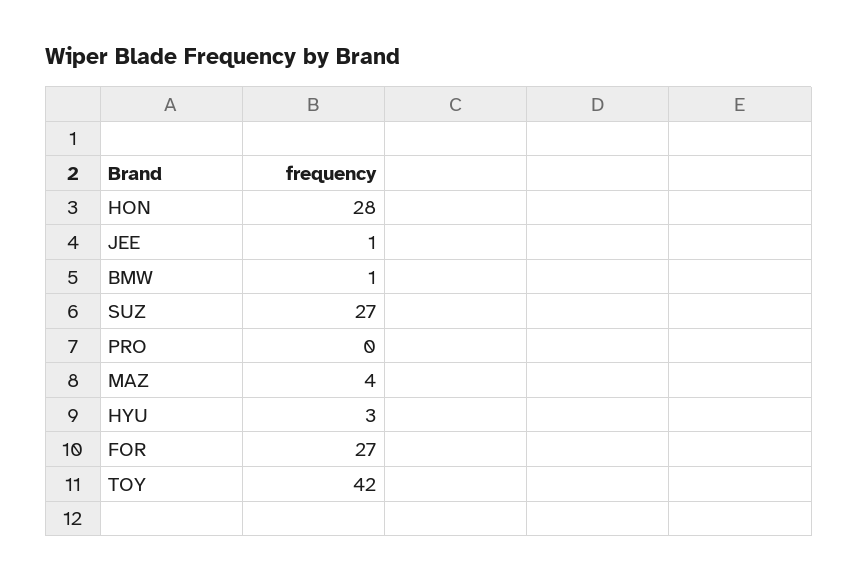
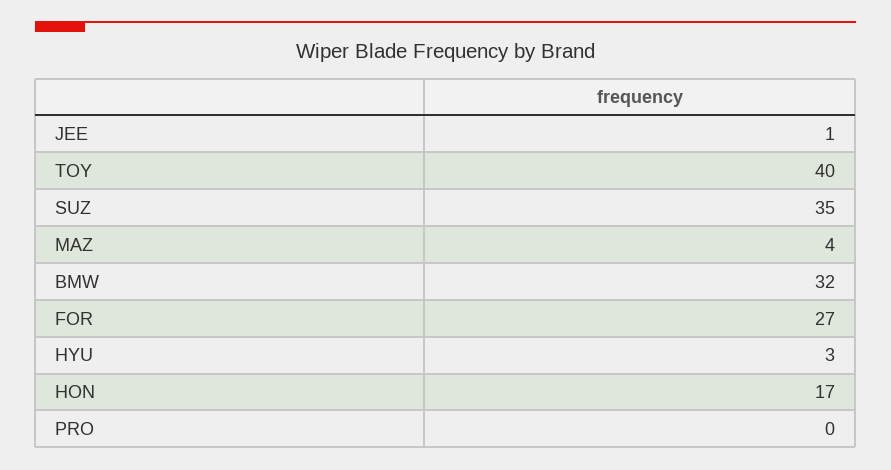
  {
-   "HON": 28,
+   "HON": 17,
    "JEE": 1,
-   "BMW": 1,
+   "BMW": 32,
-   "SUZ": 27,
+   "SUZ": 35,
    "PRO": 0,
    "MAZ": 4,
    "HYU": 3,
    "FOR": 27,
-   "TOY": 42
+   "TOY": 40
  }

